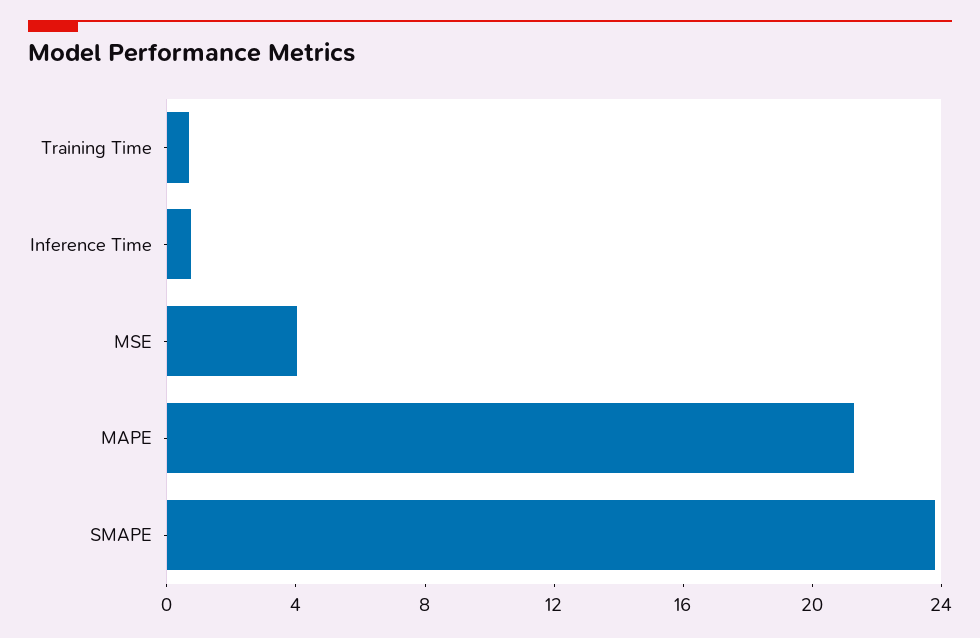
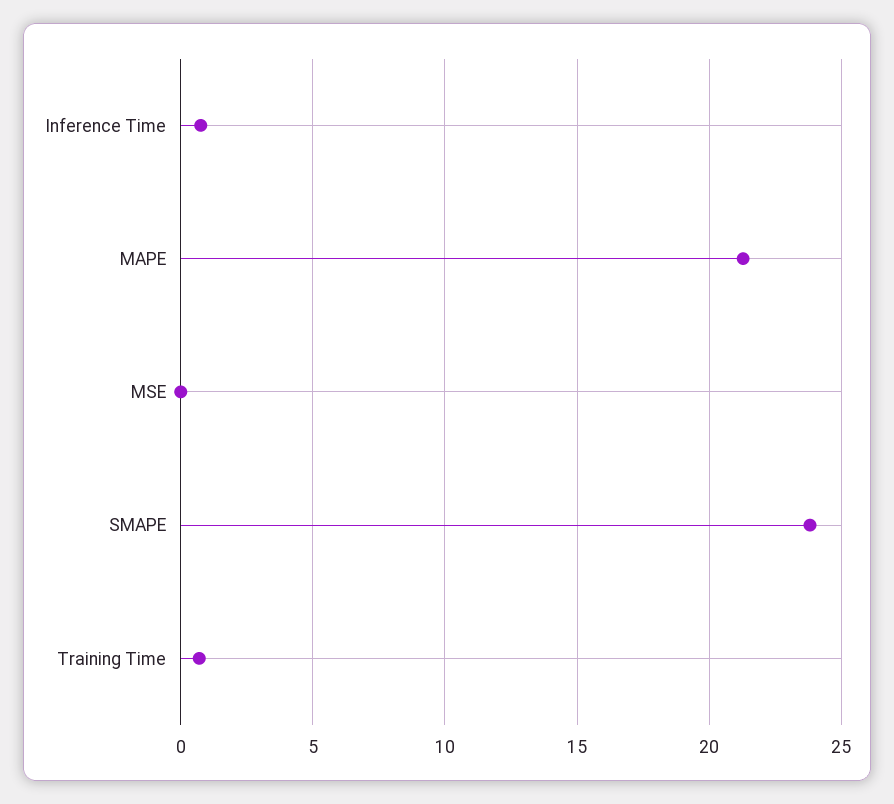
  {
    "Training Time": 0.5,
    "Inference Time": 1,
-   "MSE": 4,
+   "MSE": 0,
    "MAPE": 21.5,
    "SMAPE": 24
  }

